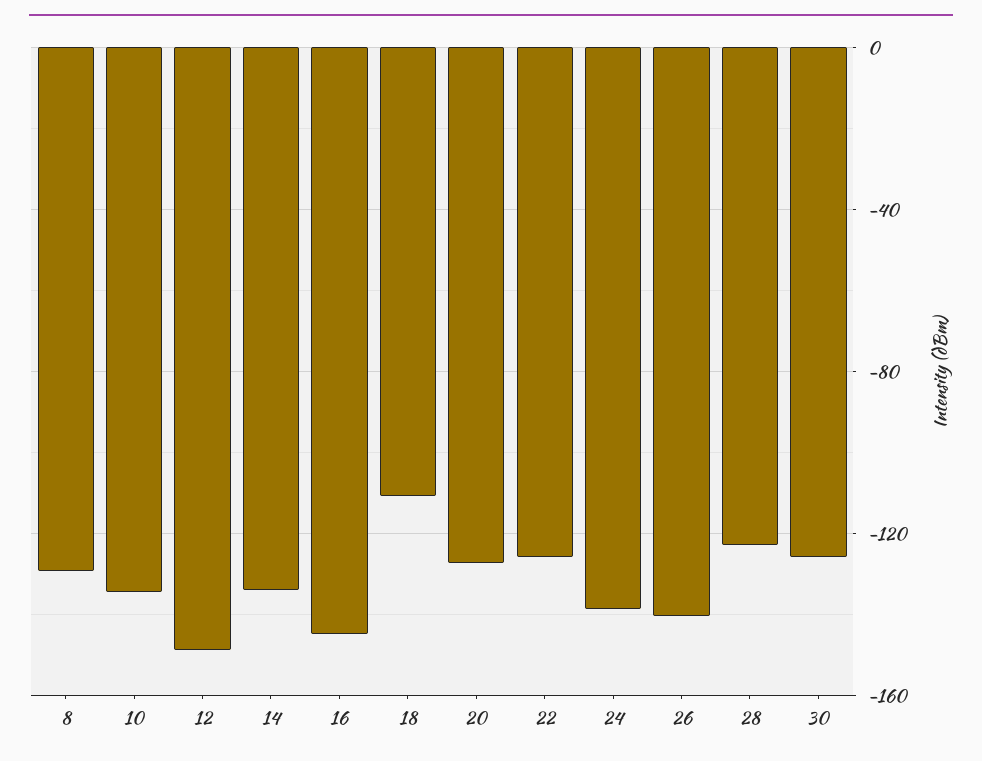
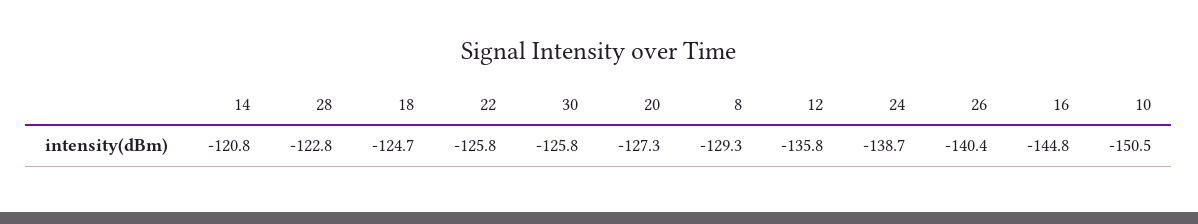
  {
    "8": -129.3,
-   "10": -135,
+   "10": -150.5,
-   "12": -150,
+   "12": -135.8,
-   "14": -135,
+   "14": -120.8,
    "16": -144.8,
-   "18": -110,
+   "18": -124.7,
    "20": -127.3,
    "22": -125.8,
    "24": -138.7,
    "26": -140.4,
    "28": -122.8,
    "30": -125.8
  }

